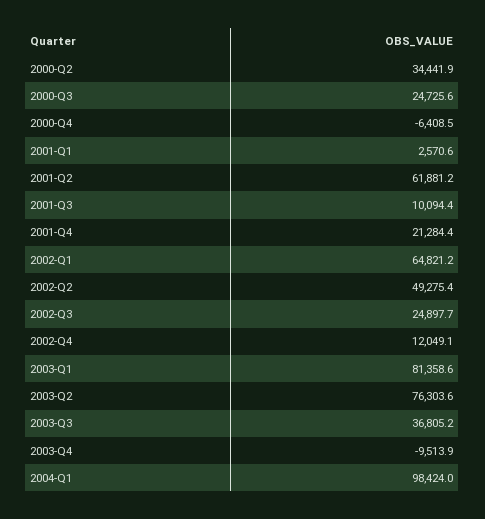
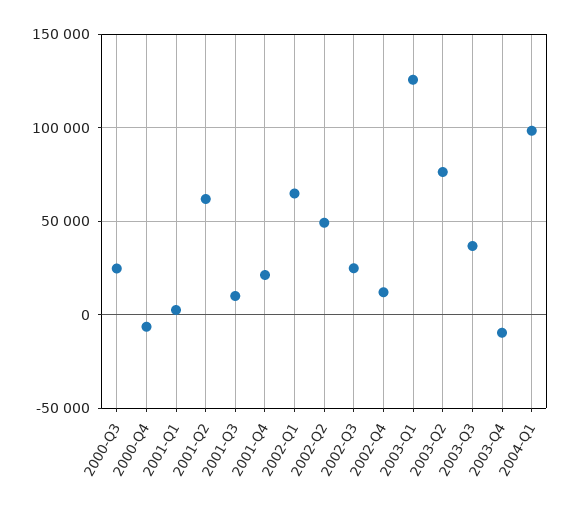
  {
-   "2000-Q2": 34441.9,
    "2000-Q3": 24725.6,
    "2000-Q4": -6408.5,
    "2001-Q1": 2570.6,
    "2001-Q2": 61881.2,
    "2001-Q3": 10094.4,
    "2001-Q4": 21284.4,
    "2002-Q1": 64821.2,
    "2002-Q2": 49275.4,
    "2002-Q3": 24897.7,
    "2002-Q4": 12049.1,
-   "2003-Q1": 81358.6,
+   "2003-Q1": 125000,
    "2003-Q2": 76303.6,
    "2003-Q3": 36805.2,
    "2003-Q4": -9513.9,
    "2004-Q1": 98424
  }

